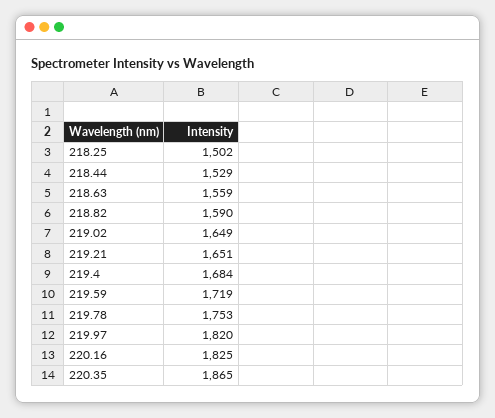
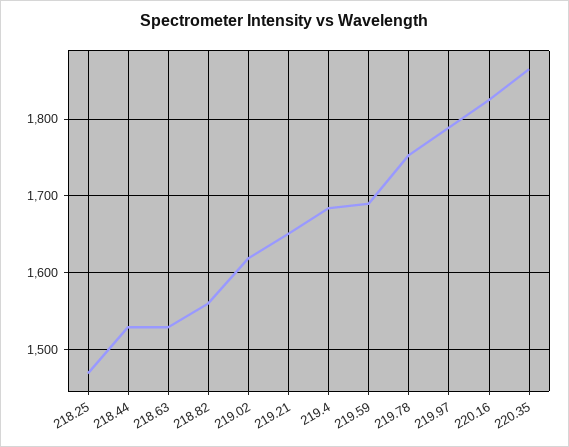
  {
-   "218.25": 1502,
+   "218.25": 1470,
    "218.44": 1529,
-   "218.63": 1559,
+   "218.63": 1530,
-   "218.82": 1590,
+   "218.82": 1560,
-   "219.02": 1649,
+   "219.02": 1620,
    "219.21": 1651,
    "219.4": 1684,
-   "219.59": 1719,
+   "219.59": 1690,
    "219.78": 1753,
-   "219.97": 1820,
+   "219.97": 1790,
    "220.16": 1825,
    "220.35": 1865
  }

